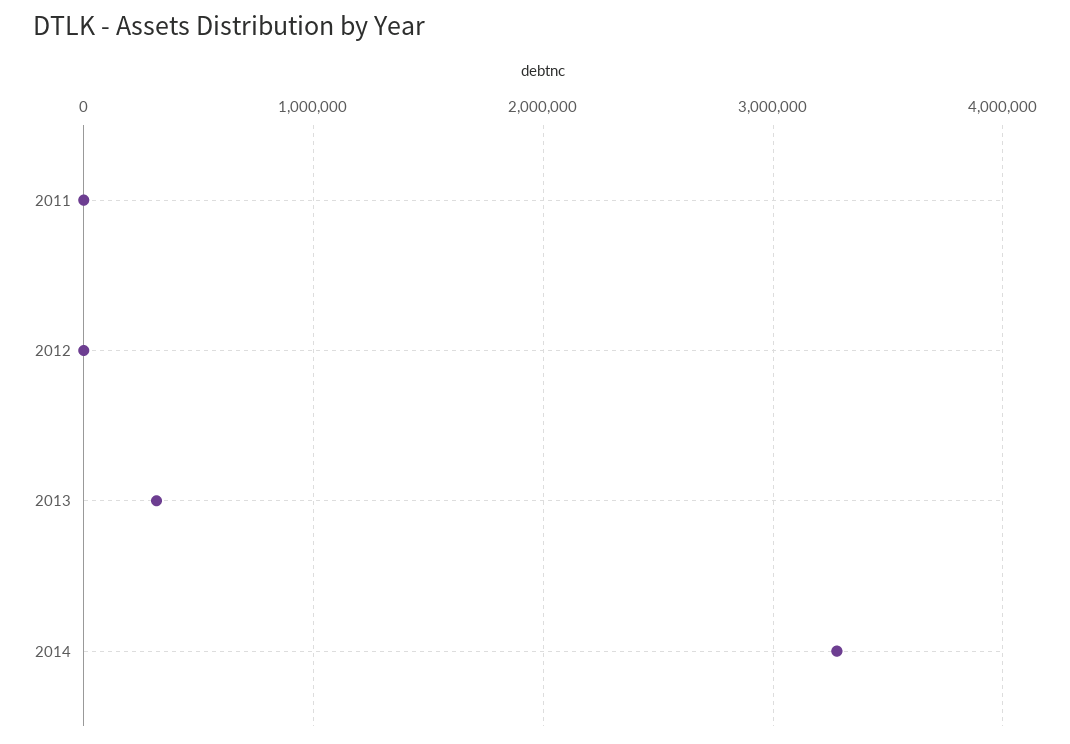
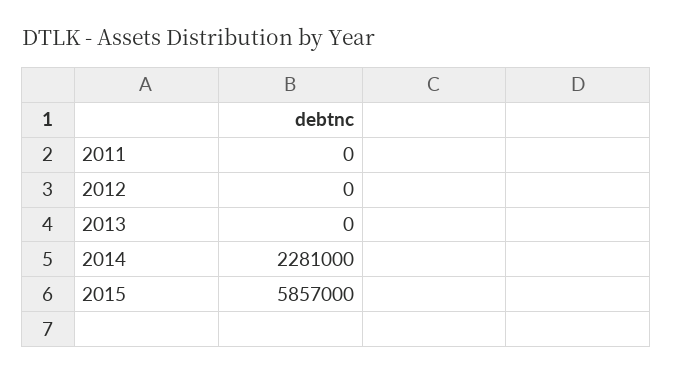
  {
    "2011": 0,
    "2012": 0,
-   "2013": 300000,
+   "2013": 0,
-   "2014": 3300000
+   "2014": 2281000,
+   "2015": 5857000
  }

